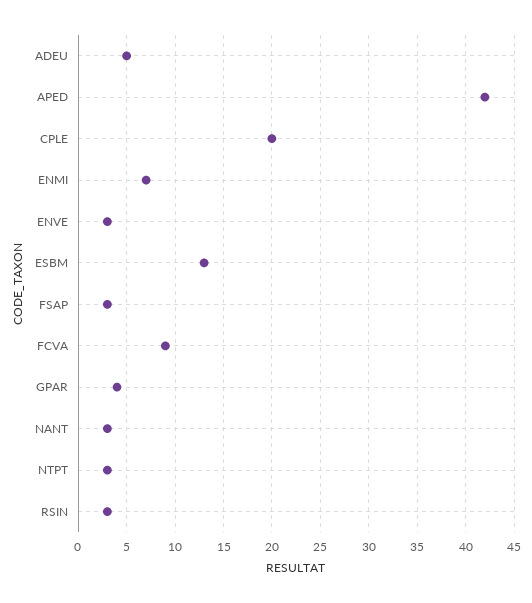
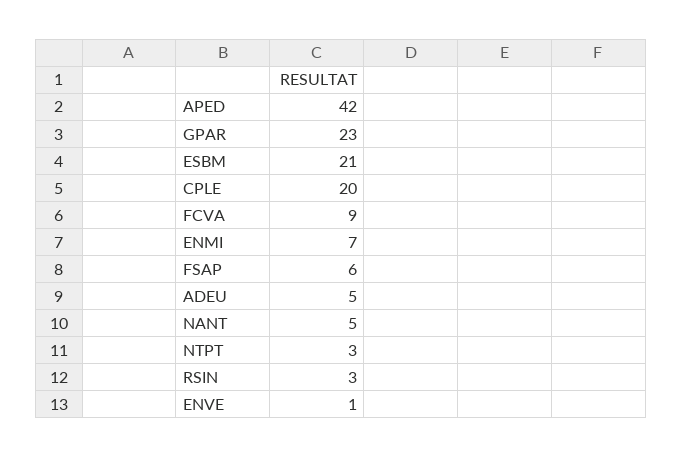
  {
    "ADEU": 5,
    "APED": 42,
    "CPLE": 20,
    "ENMI": 7,
-   "ENVE": 3,
+   "ENVE": 1,
-   "ESBM": 13,
+   "ESBM": 21,
-   "FSAP": 3,
+   "FSAP": 6,
    "FCVA": 9,
-   "GPAR": 4,
+   "GPAR": 23,
-   "NANT": 3,
+   "NANT": 5,
    "NTPT": 3,
    "RSIN": 3
  }

